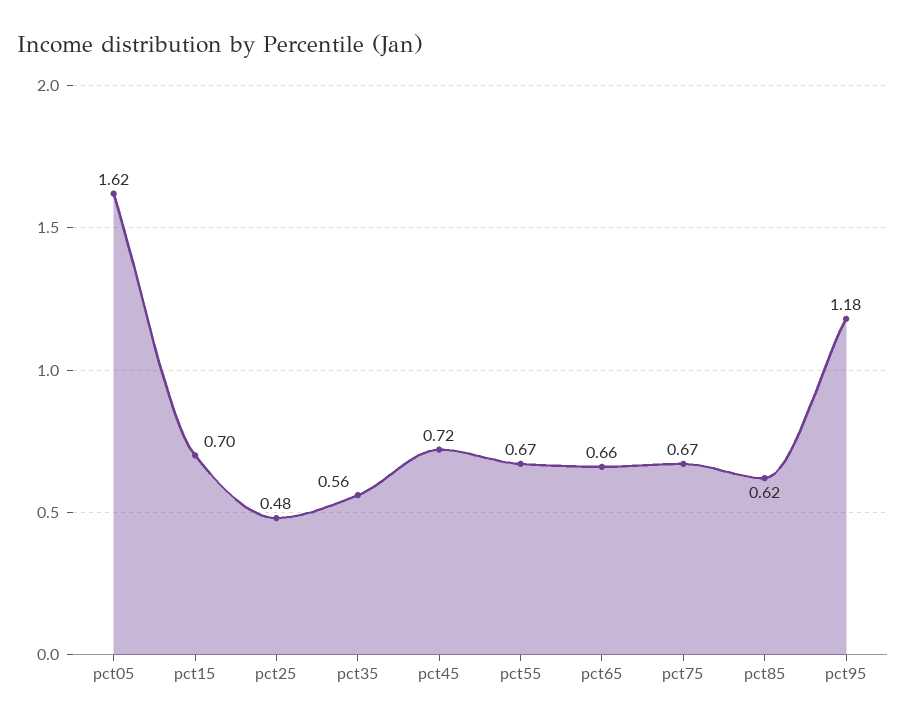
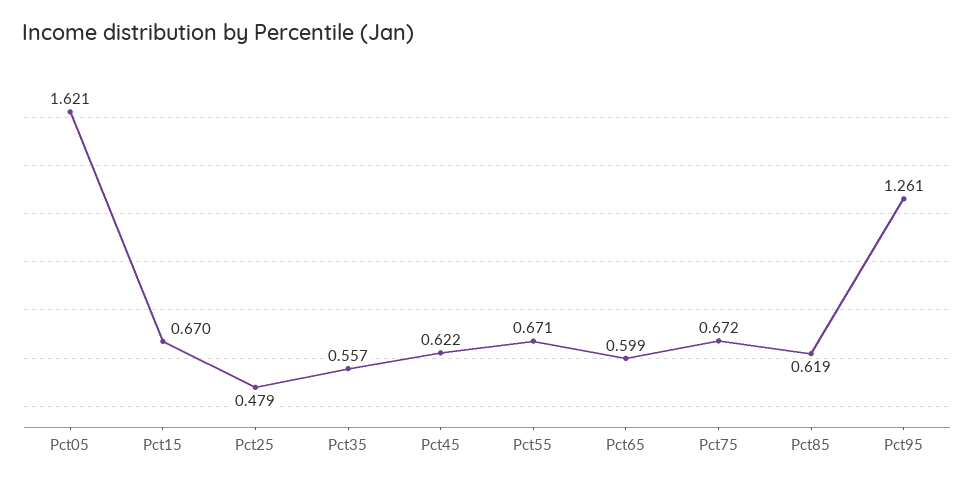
  {
    "pct05": 1.621,
-   "pct15": 0.7,
+   "pct15": 0.67,
    "pct25": 0.479,
    "pct35": 0.557,
-   "pct45": 0.72,
+   "pct45": 0.622,
    "pct55": 0.671,
-   "pct65": 0.66,
+   "pct65": 0.599,
    "pct75": 0.672,
    "pct85": 0.619,
-   "pct95": 1.18
+   "pct95": 1.261
  }

